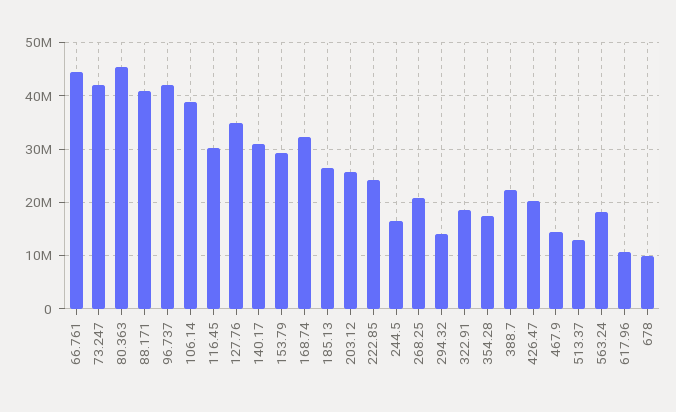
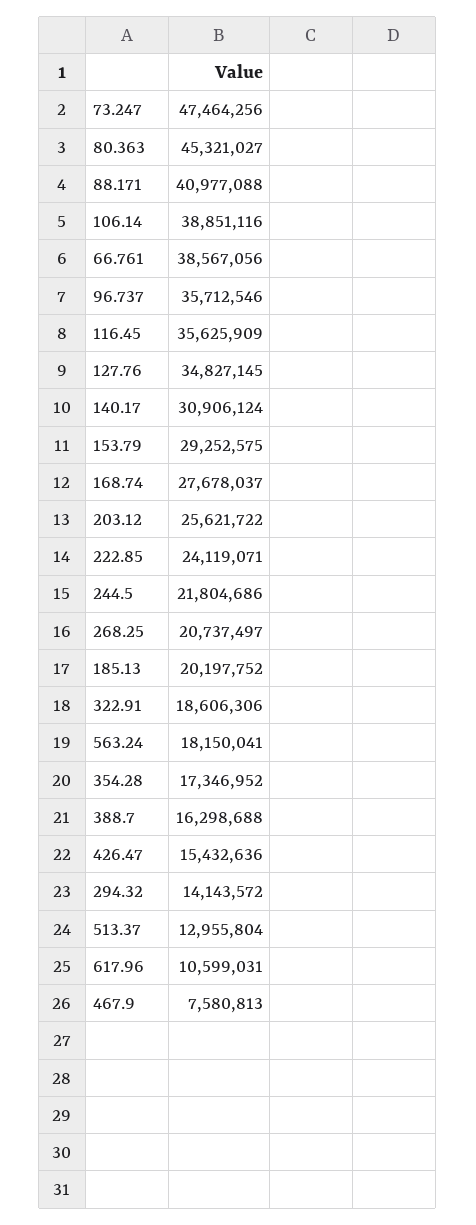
  {
-   "66.761": 44000000,
+   "66.761": 38567056,
-   "73.247": 42000000,
+   "73.247": 47464256,
    "80.363": 45321027,
    "88.171": 40977088,
-   "96.737": 42000000,
+   "96.737": 35712546,
    "106.14": 38851116,
-   "116.45": 30000000,
+   "116.45": 35625909,
    "127.76": 34827145,
    "140.17": 30906124,
    "153.79": 29252575,
-   "168.74": 32000000,
+   "168.74": 27678037,
-   "185.13": 26000000,
+   "185.13": 20197752,
    "203.12": 25621722,
    "222.85": 24119071,
-   "244.5": 16000000,
+   "244.5": 21804686,
    "268.25": 20737497,
    "294.32": 14143572,
    "322.91": 18606306,
    "354.28": 17346952,
-   "388.7": 22000000,
+   "388.7": 16298688,
-   "426.47": 20000000,
+   "426.47": 15432636,
-   "467.9": 14000000,
+   "467.9": 7580813,
    "513.37": 12955804,
    "563.24": 18150041,
-   "617.96": 10599031,
+   "617.96": 10599031
-   "678": 10000000
  }

